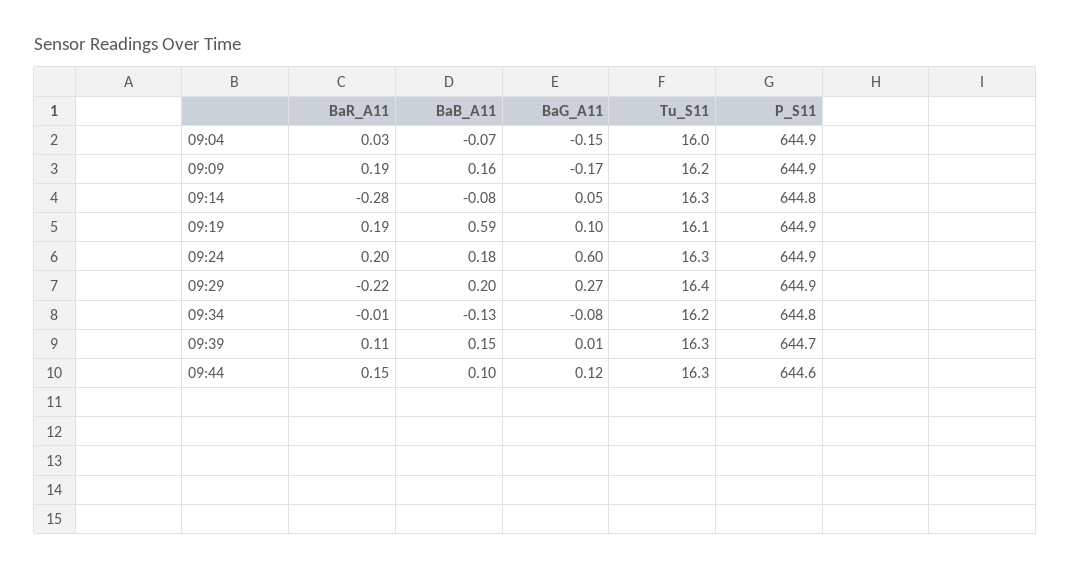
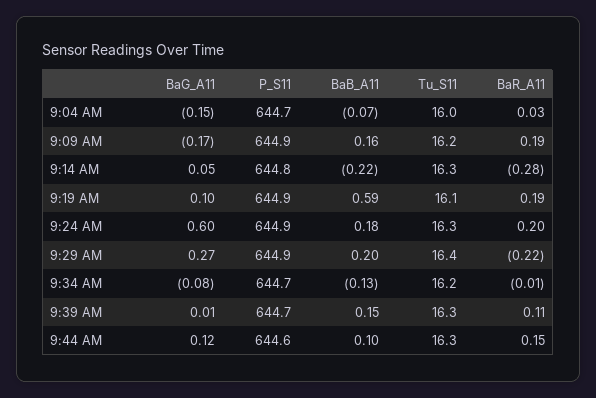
  {
    "BaR_A11": {
      "09:04": 0.03,
      "09:09": 0.19,
      "09:14": -0.28,
      "09:19": 0.19,
      "09:24": 0.2,
      "09:29": -0.22,
      "09:34": -0.01,
      "09:39": 0.11,
      "09:44": 0.15
    },
    "BaB_A11": {
      "09:04": -0.07,
      "09:09": 0.16,
-     "09:14": -0.08,
+     "09:14": -0.22,
      "09:19": 0.59,
      "09:24": 0.18,
      "09:29": 0.2,
      "09:34": -0.13,
      "09:39": 0.15,
      "09:44": 0.1
    },
    "BaG_A11": {
      "09:04": -0.15,
      "09:09": -0.17,
      "09:14": 0.05,
      "09:19": 0.1,
      "09:24": 0.6,
      "09:29": 0.27,
      "09:34": -0.08,
      "09:39": 0.01,
      "09:44": 0.12
    },
    "Tu_S11": {
      "09:04": 16,
      "09:09": 16.2,
      "09:14": 16.3,
      "09:19": 16.1,
      "09:24": 16.3,
      "09:29": 16.4,
      "09:34": 16.2,
      "09:39": 16.3,
      "09:44": 16.3
    },
    "P_S11": {
-     "09:04": 644.9,
+     "09:04": 644.7,
      "09:09": 644.9,
      "09:14": 644.8,
      "09:19": 644.9,
      "09:24": 644.9,
      "09:29": 644.9,
-     "09:34": 644.8,
+     "09:34": 644.7,
      "09:39": 644.7,
      "09:44": 644.6
    }
  }

